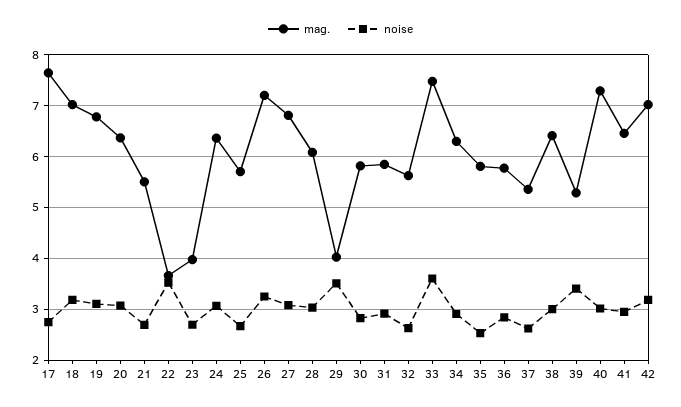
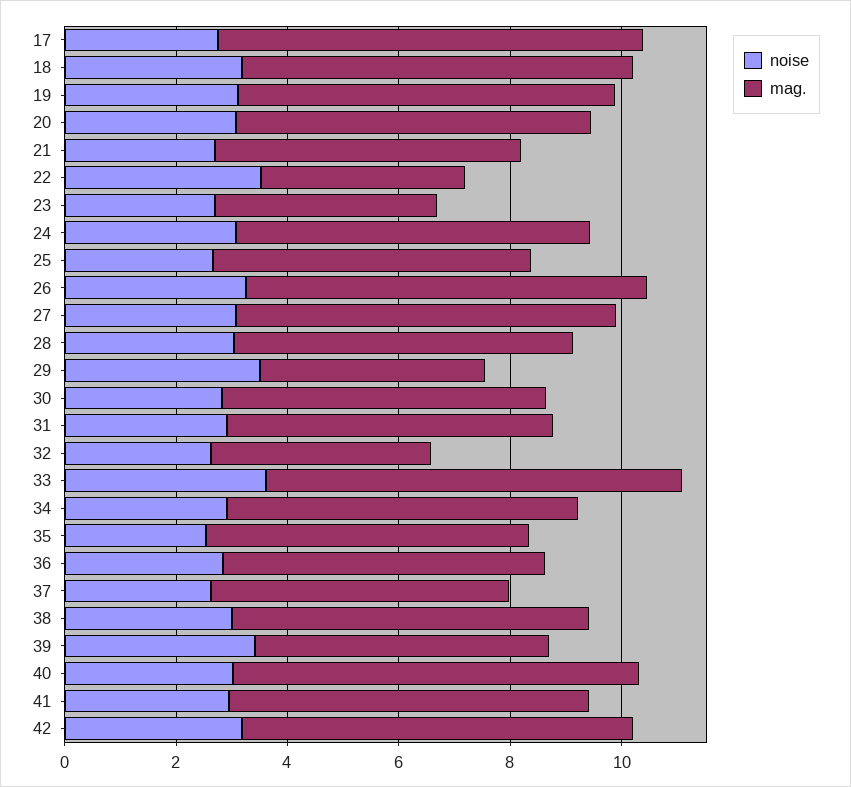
  {
    "mag.": {
      "17": 7.6,
      "18": 7,
      "19": 6.8,
      "20": 6.4,
      "21": 5.6,
      "22": 3.6,
      "23": 4,
      "24": 6.4,
      "25": 5.8,
      "26": 7.2,
      "27": 6.8,
      "28": 6,
      "29": 4,
      "30": 5.8,
      "31": 5.8,
-     "32": 5.6,
+     "32": 4,
      "33": 7.4,
      "34": 6.2,
      "35": 5.8,
      "36": 5.8,
      "37": 5.4,
      "38": 6.4,
      "39": 5.2,
      "40": 7.2,
      "41": 6.4,
      "42": 7
    },
    "noise": {
      "17": 2.8,
      "18": 3.2,
      "19": 3.2,
      "20": 3,
      "21": 2.6,
      "22": 3.6,
      "23": 2.8,
      "24": 3,
      "25": 2.6,
      "26": 3.2,
      "27": 3,
      "28": 3,
      "29": 3.6,
      "30": 2.8,
      "31": 3,
      "32": 2.6,
      "33": 3.6,
      "34": 3,
      "35": 2.6,
      "36": 2.8,
      "37": 2.6,
      "38": 3,
      "39": 3.4,
      "40": 3,
      "41": 3,
      "42": 3.2
    }
  }

